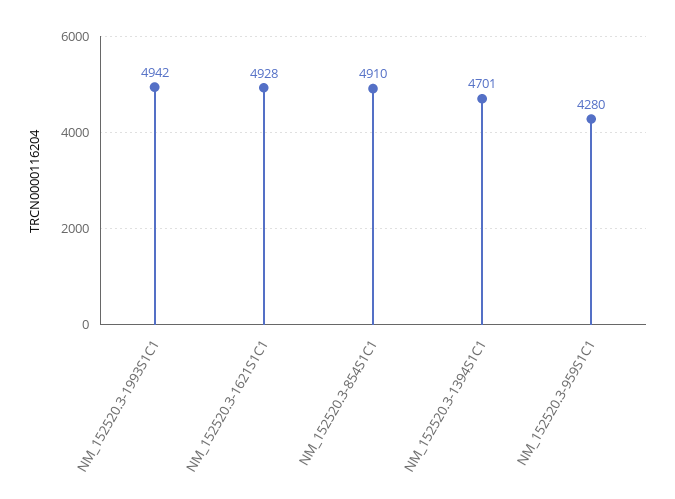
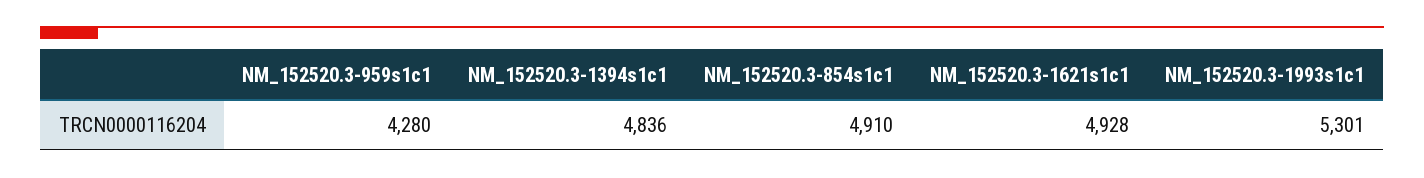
  {
-   "NM_152520.3-1993S1C1": 4942,
+   "NM_152520.3-1993S1C1": 5301,
    "NM_152520.3-1621S1C1": 4928,
    "NM_152520.3-854S1C1": 4910,
-   "NM_152520.3-1394S1C1": 4701,
+   "NM_152520.3-1394S1C1": 4836,
    "NM_152520.3-959S1C1": 4280
  }

